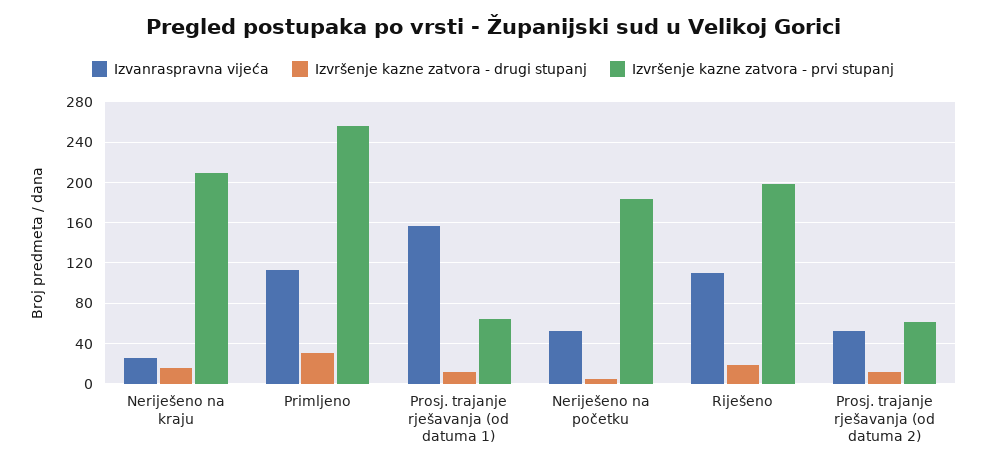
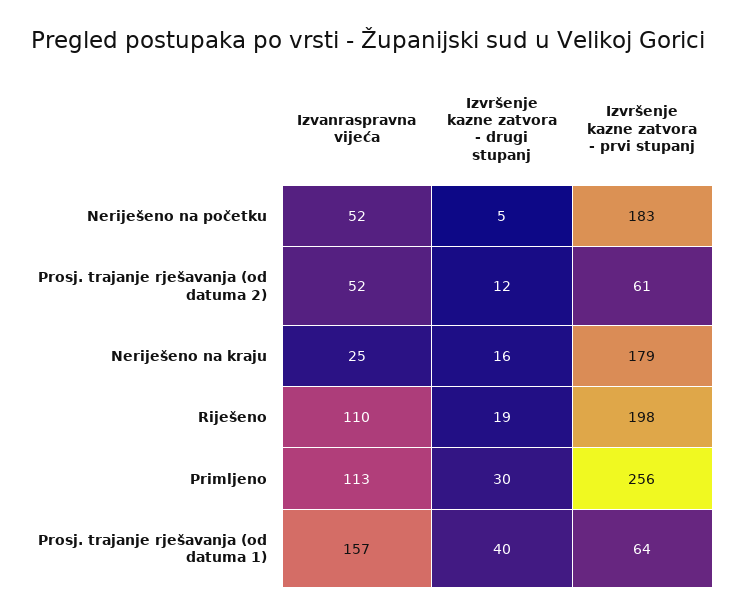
  {
    "Izvanraspravna vijeća": {
      "Neriješeno na kraju": 25,
      "Primljeno": 113,
      "Prosj. trajanje rješavanja (od datuma 1)": 157,
      "Neriješeno na početku": 52,
      "Riješeno": 110,
      "Prosj. trajanje rješavanja (od datuma 2)": 52
    },
    "Izvršenje kazne zatvora - drugi stupanj": {
      "Neriješeno na kraju": 16,
      "Primljeno": 30,
-     "Prosj. trajanje rješavanja (od datuma 1)": 10,
+     "Prosj. trajanje rješavanja (od datuma 1)": 40,
      "Neriješeno na početku": 5,
      "Riješeno": 19,
      "Prosj. trajanje rješavanja (od datuma 2)": 12
    },
    "Izvršenje kazne zatvora - prvi stupanj": {
-     "Neriješeno na kraju": 210,
+     "Neriješeno na kraju": 179,
      "Primljeno": 256,
      "Prosj. trajanje rješavanja (od datuma 1)": 64,
      "Neriješeno na početku": 183,
      "Riješeno": 198,
      "Prosj. trajanje rješavanja (od datuma 2)": 61
    }
  }

